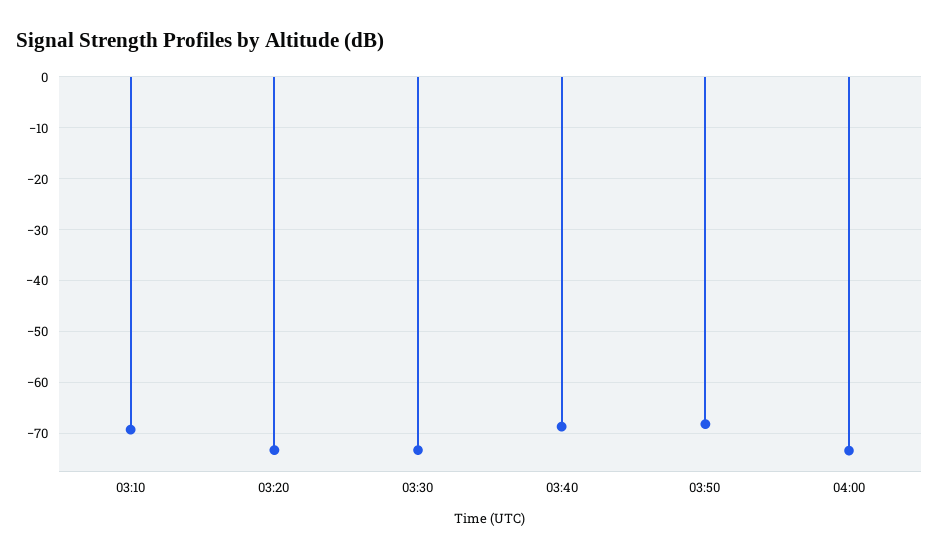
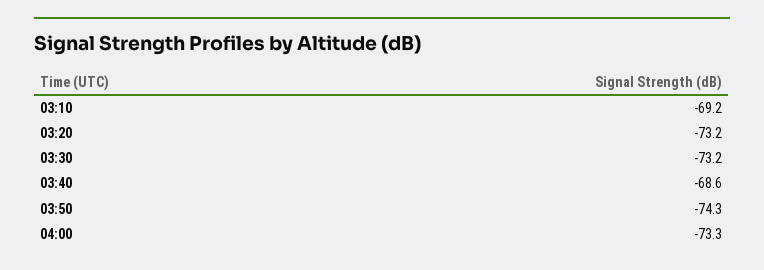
  {
    "03:10": -69.2,
    "03:20": -73.2,
    "03:30": -73.2,
    "03:40": -68.6,
-   "03:50": -68,
+   "03:50": -74.3,
    "04:00": -73.3
  }

